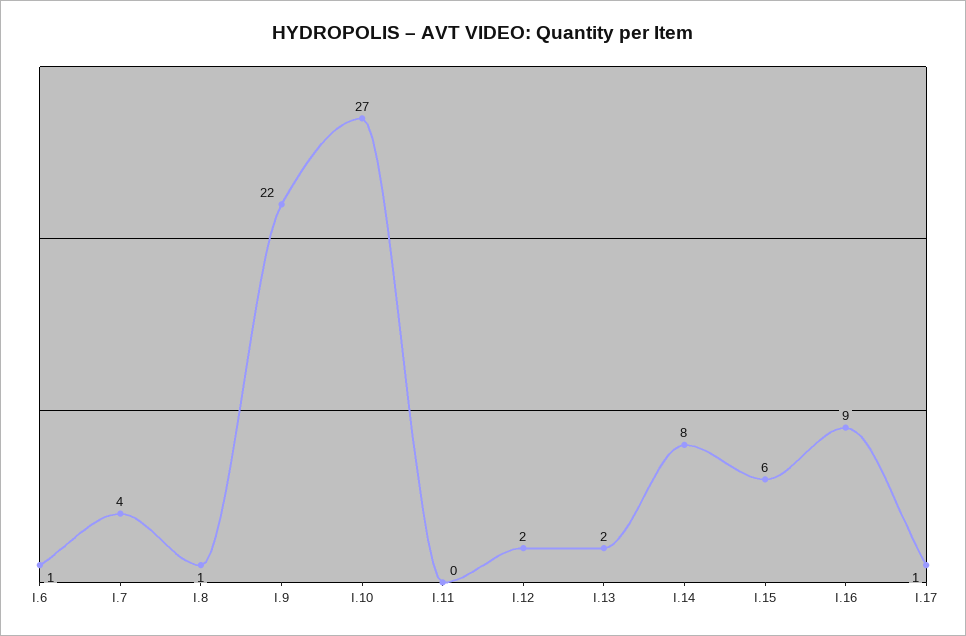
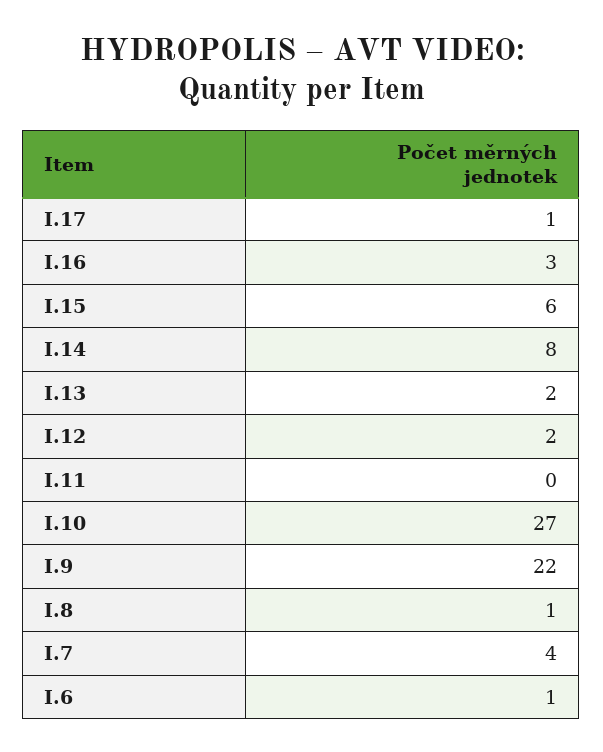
  {
    "I.6": 1,
    "I.7": 4,
    "I.8": 1,
    "I.9": 22,
    "I.10": 27,
    "I.11": 0,
    "I.12": 2,
    "I.13": 2,
    "I.14": 8,
    "I.15": 6,
-   "I.16": 9,
+   "I.16": 3,
    "I.17": 1
  }

